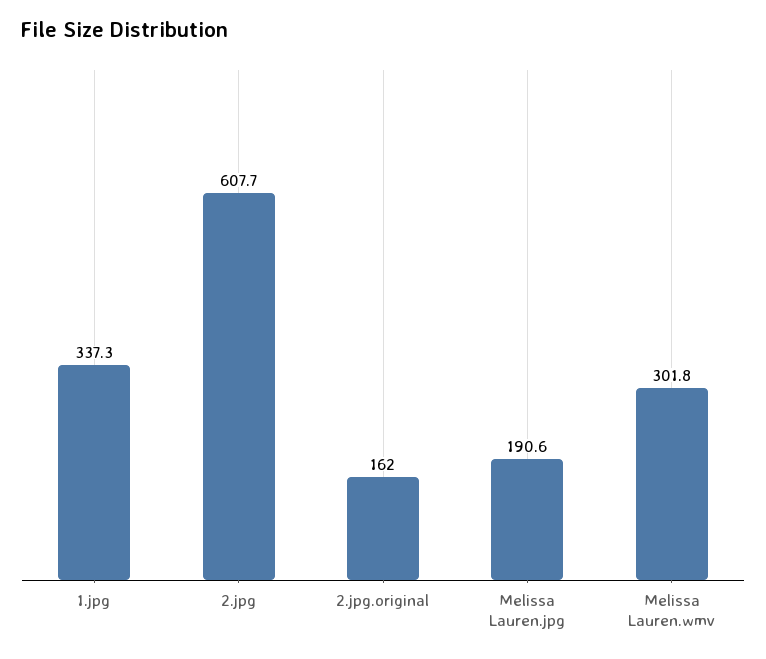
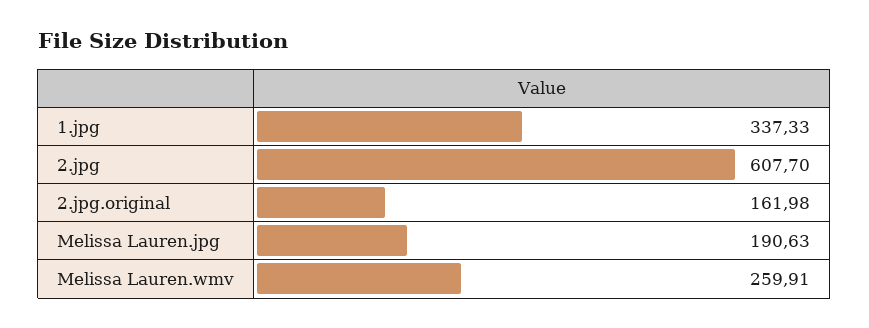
  {
    "1.jpg": 337.33,
    "2.jpg": 607.7,
    "2.jpg.original": 161.98,
    "Melissa Lauren.jpg": 190.63,
-   "Melissa Lauren.wmv": 301.8
+   "Melissa Lauren.wmv": 259.91
  }

